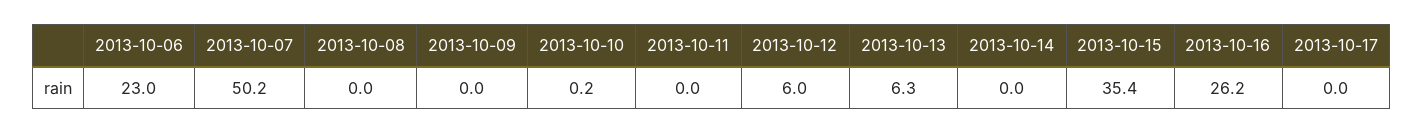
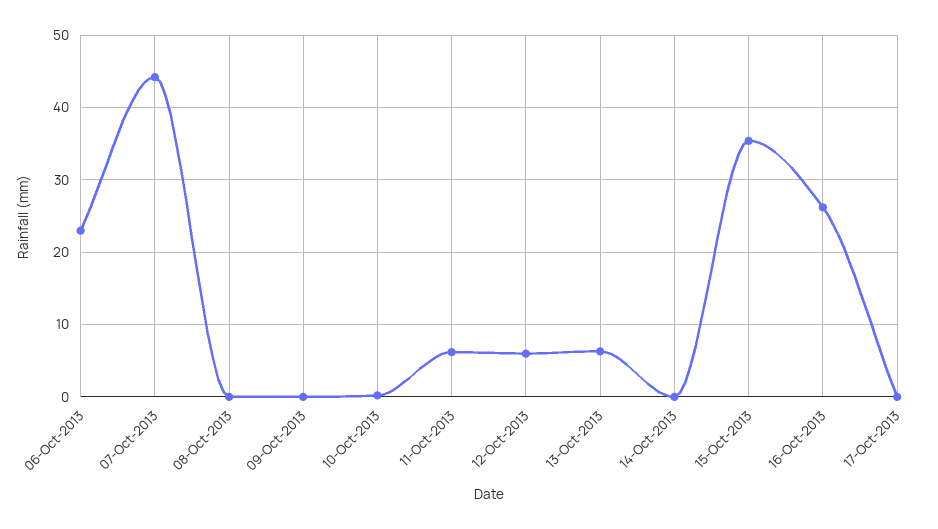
  {
    "2013-10-06": 23,
-   "2013-10-07": 50.2,
+   "2013-10-07": 44,
    "2013-10-08": 0,
    "2013-10-09": 0,
    "2013-10-10": 0.2,
-   "2013-10-11": 0,
+   "2013-10-11": 6,
    "2013-10-12": 6,
    "2013-10-13": 6.3,
    "2013-10-14": 0,
    "2013-10-15": 35.4,
    "2013-10-16": 26.2,
    "2013-10-17": 0
  }

